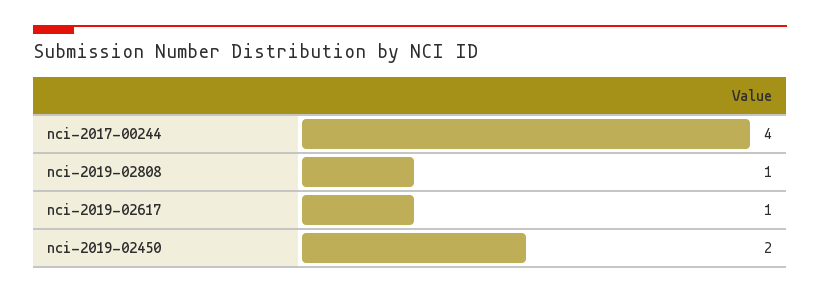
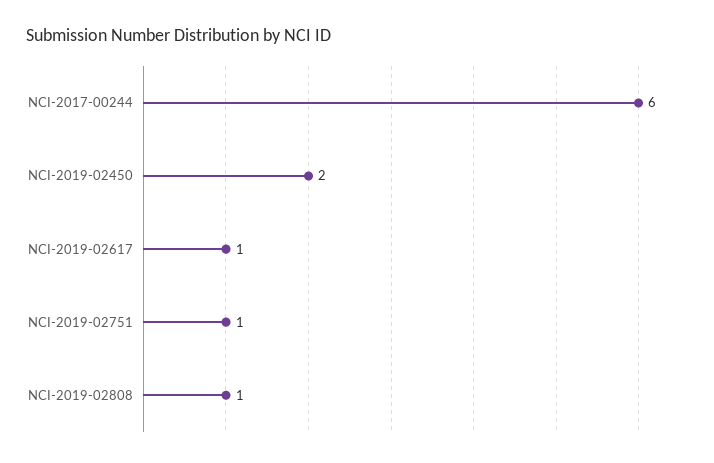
  {
-   "nci-2017-00244": 4,
+   "nci-2017-00244": 6,
    "nci-2019-02808": 1,
    "nci-2019-02617": 1,
-   "nci-2019-02450": 2
+   "nci-2019-02450": 2,
+   "NCI-2019-02751": 1
  }

